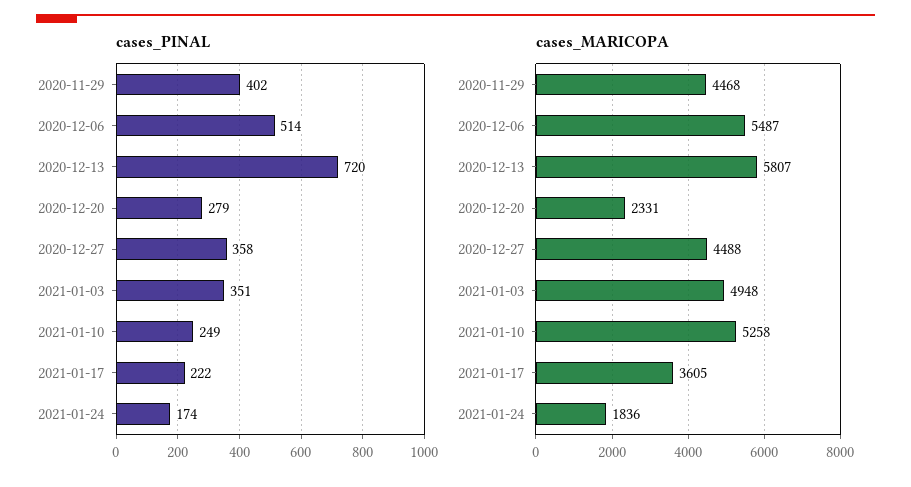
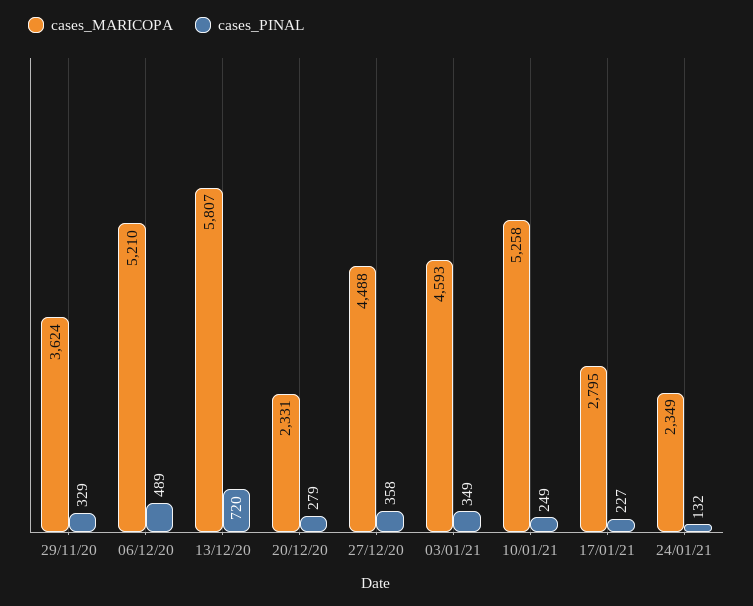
  {
    "cases_PINAL": {
-     "2020-11-29": 402,
+     "2020-11-29": 329,
-     "2020-12-06": 514,
+     "2020-12-06": 489,
      "2020-12-13": 720,
      "2020-12-20": 279,
      "2020-12-27": 358,
-     "2021-01-03": 351,
+     "2021-01-03": 349,
      "2021-01-10": 249,
-     "2021-01-17": 222,
+     "2021-01-17": 227,
-     "2021-01-24": 174
+     "2021-01-24": 132
    },
    "cases_MARICOPA": {
-     "2020-11-29": 4468,
+     "2020-11-29": 3624,
-     "2020-12-06": 5487,
+     "2020-12-06": 5210,
      "2020-12-13": 5807,
      "2020-12-20": 2331,
      "2020-12-27": 4488,
-     "2021-01-03": 4948,
+     "2021-01-03": 4593,
      "2021-01-10": 5258,
-     "2021-01-17": 3605,
+     "2021-01-17": 2795,
-     "2021-01-24": 1836
+     "2021-01-24": 2349
    }
  }

